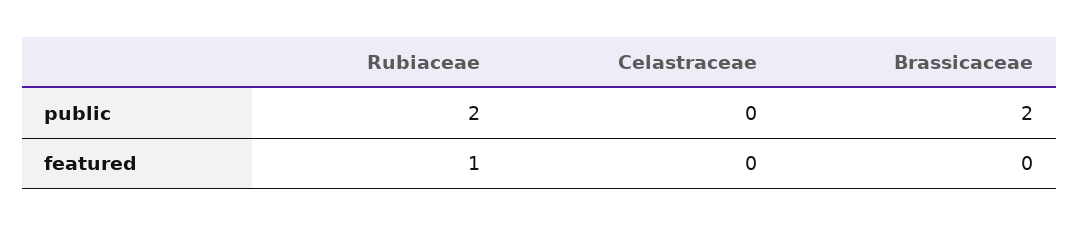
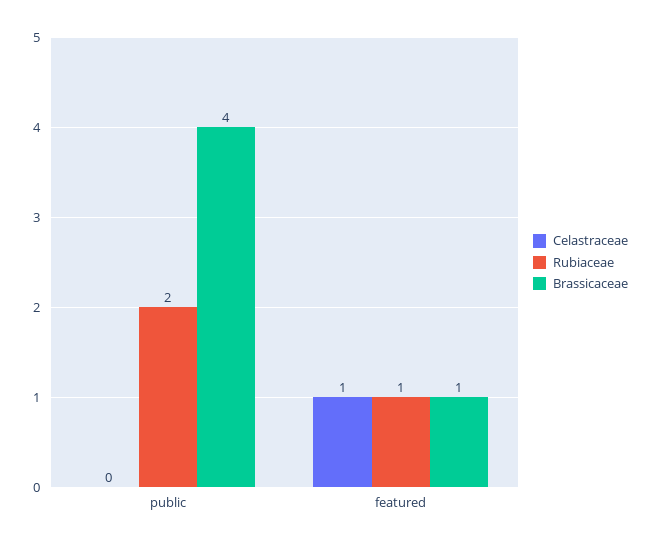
  {
    "Rubiaceae": {
      "public": 2,
      "featured": 1
    },
    "Celastraceae": {
      "public": 0,
-     "featured": 0
+     "featured": 1
    },
    "Brassicaceae": {
-     "public": 2,
+     "public": 4,
-     "featured": 0
+     "featured": 1
    }
  }

